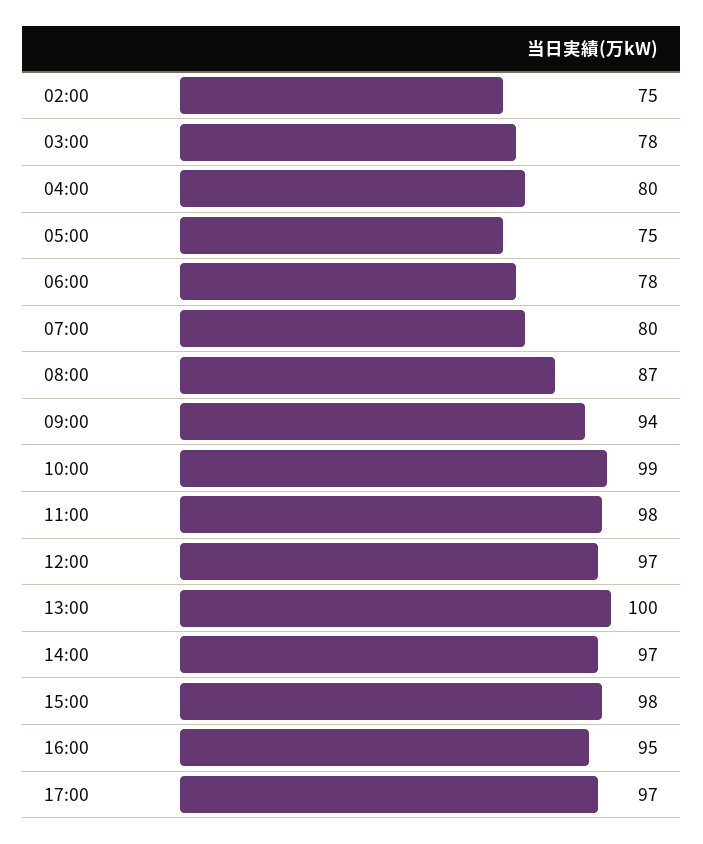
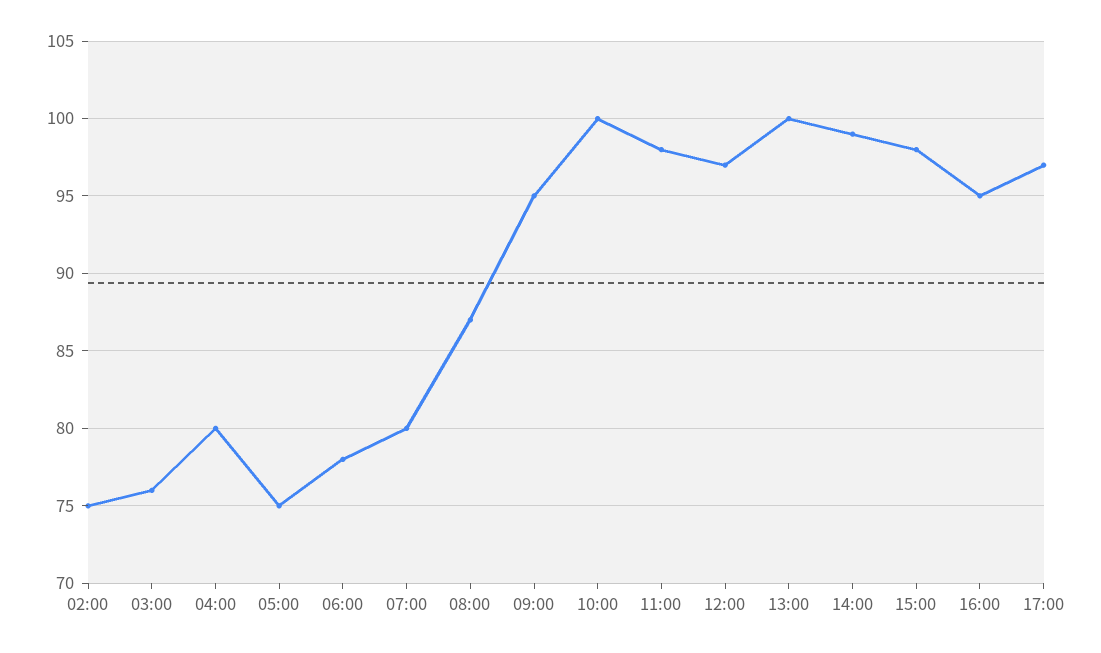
  {
    "02:00": 75,
-   "03:00": 78,
+   "03:00": 76,
    "04:00": 80,
    "05:00": 75,
    "06:00": 78,
    "07:00": 80,
    "08:00": 87,
-   "09:00": 94,
+   "09:00": 95,
-   "10:00": 99,
+   "10:00": 100,
    "11:00": 98,
    "12:00": 97,
    "13:00": 100,
-   "14:00": 97,
+   "14:00": 99,
    "15:00": 98,
    "16:00": 95,
    "17:00": 97
  }

